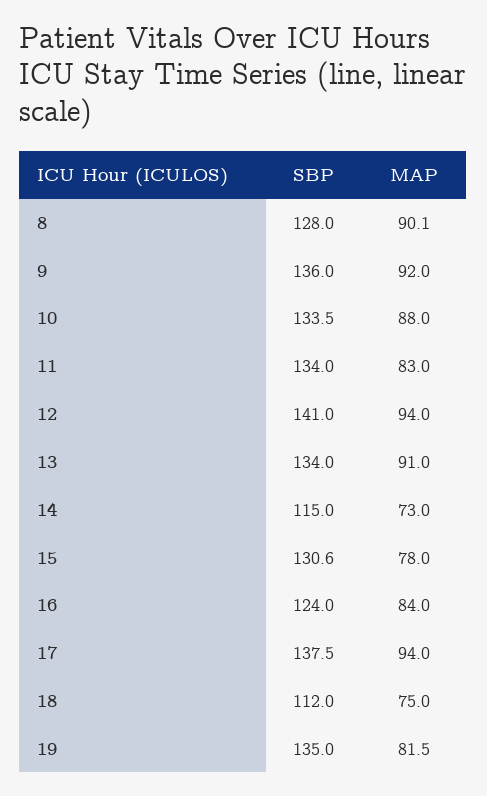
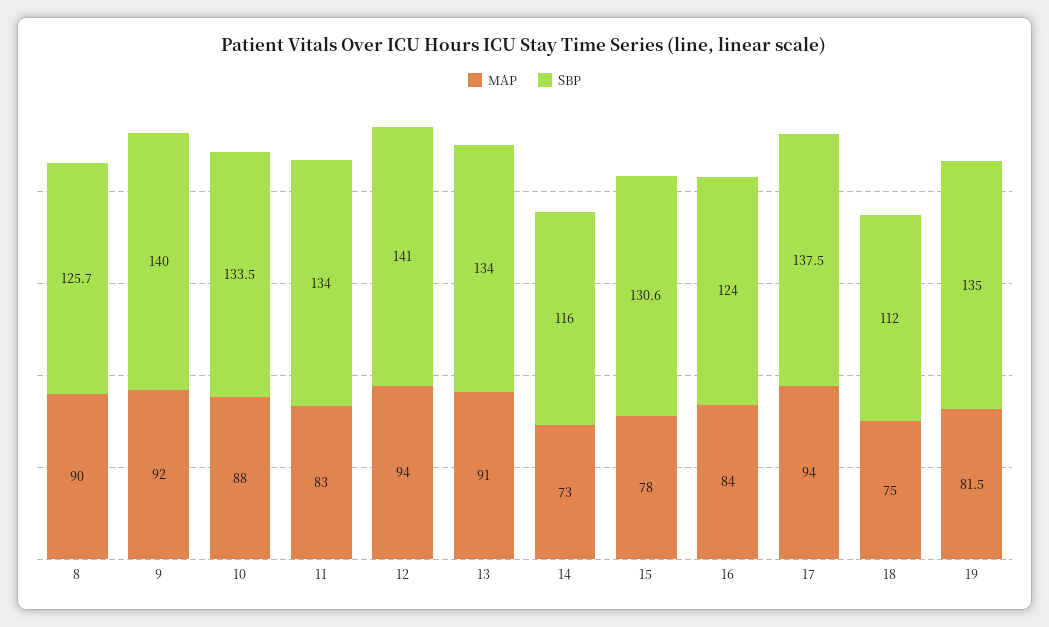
  {
    "SBP": {
-     "8": 128,
+     "8": 125.7,
-     "9": 136,
+     "9": 140,
      "10": 133.5,
      "11": 134,
      "12": 141,
      "13": 134,
-     "14": 115,
+     "14": 116,
      "15": 130.6,
      "16": 124,
      "17": 137.5,
      "18": 112,
      "19": 135
    },
    "MAP": {
-     "8": 90.1,
+     "8": 90,
      "9": 92,
      "10": 88,
      "11": 83,
      "12": 94,
      "13": 91,
      "14": 73,
      "15": 78,
      "16": 84,
      "17": 94,
      "18": 75,
      "19": 81.5
    }
  }

